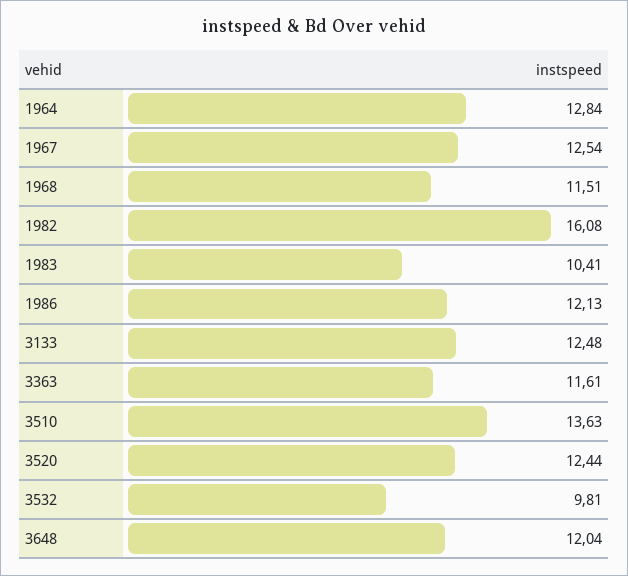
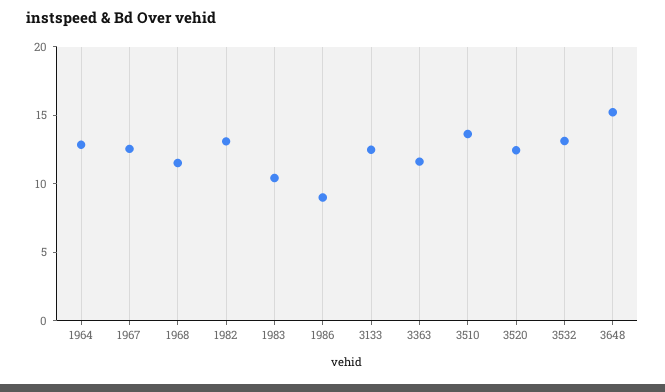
  {
    "1964": 12.84,
    "1967": 12.54,
    "1968": 11.51,
-   "1982": 16.08,
+   "1982": 13,
    "1983": 10.41,
-   "1986": 12.13,
+   "1986": 9,
    "3133": 12.48,
    "3363": 11.61,
    "3510": 13.63,
    "3520": 12.44,
-   "3532": 9.81,
+   "3532": 13,
-   "3648": 12.04
+   "3648": 15
  }

